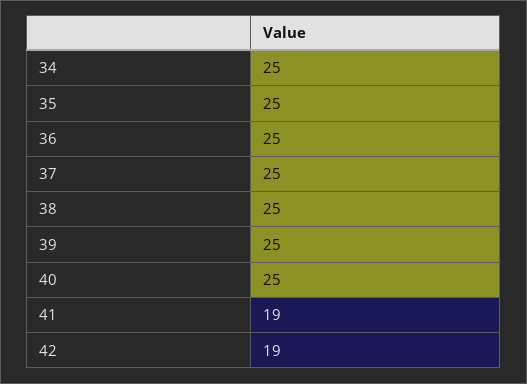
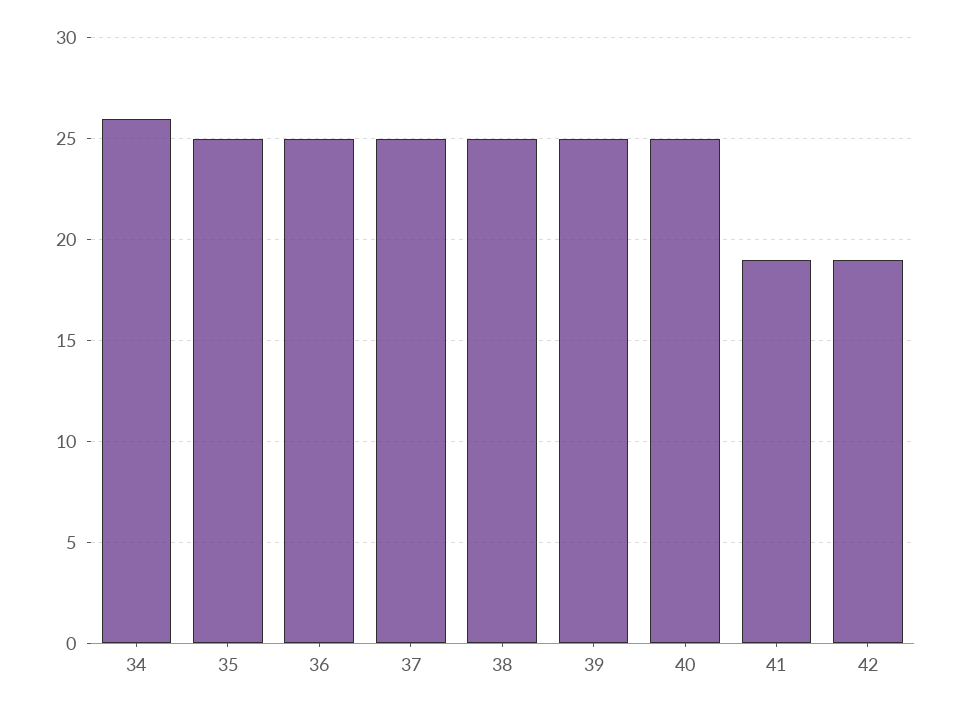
  {
-   "34": 25,
+   "34": 26,
    "35": 25,
    "36": 25,
    "37": 25,
    "38": 25,
    "39": 25,
    "40": 25,
    "41": 19,
    "42": 19
  }

